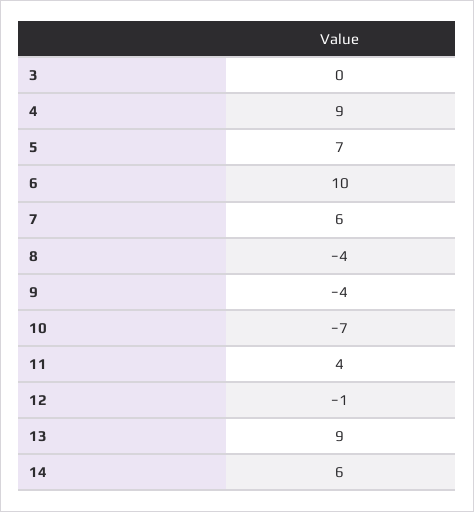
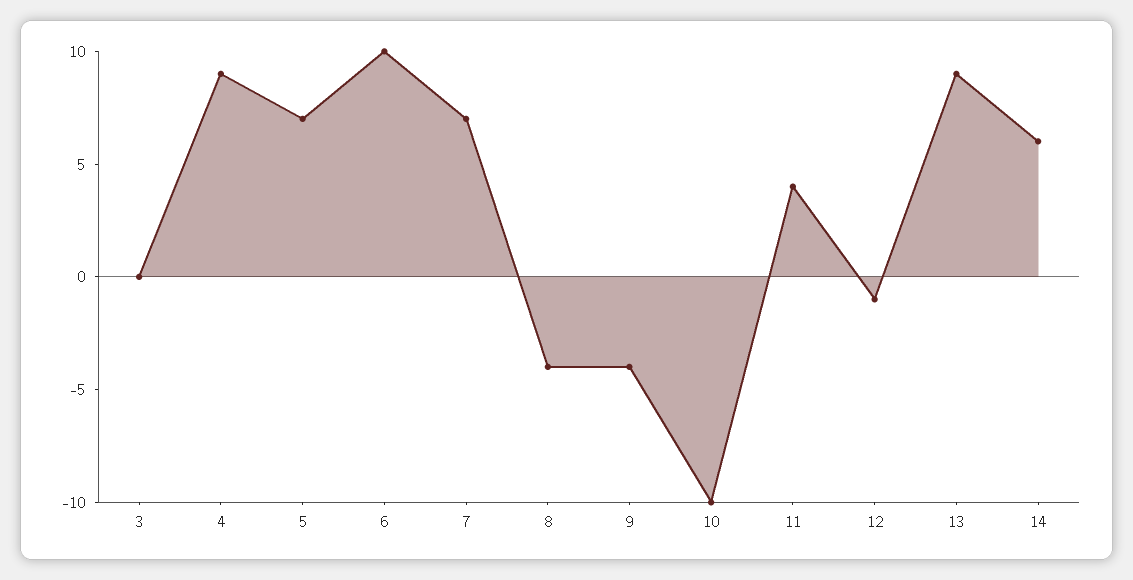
  {
    "3": 0,
    "4": 9,
    "5": 7,
    "6": 10,
-   "7": 6,
+   "7": 7,
    "8": -4,
    "9": -4,
-   "10": -7,
+   "10": -10,
    "11": 4,
    "12": -1,
    "13": 9,
    "14": 6
  }

